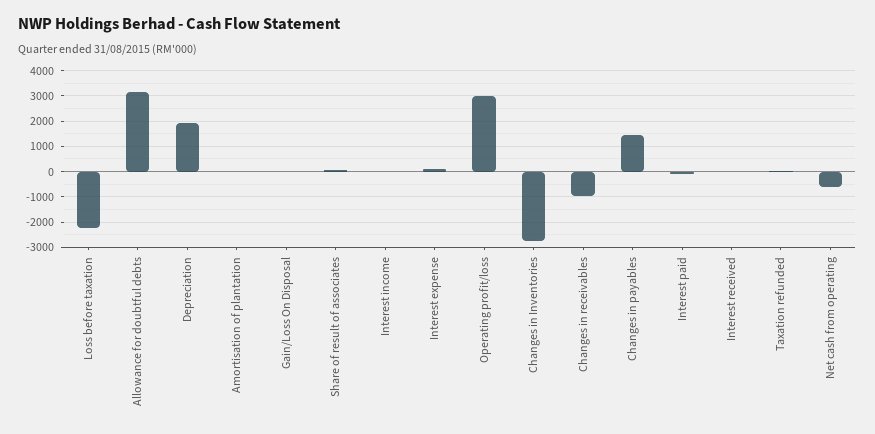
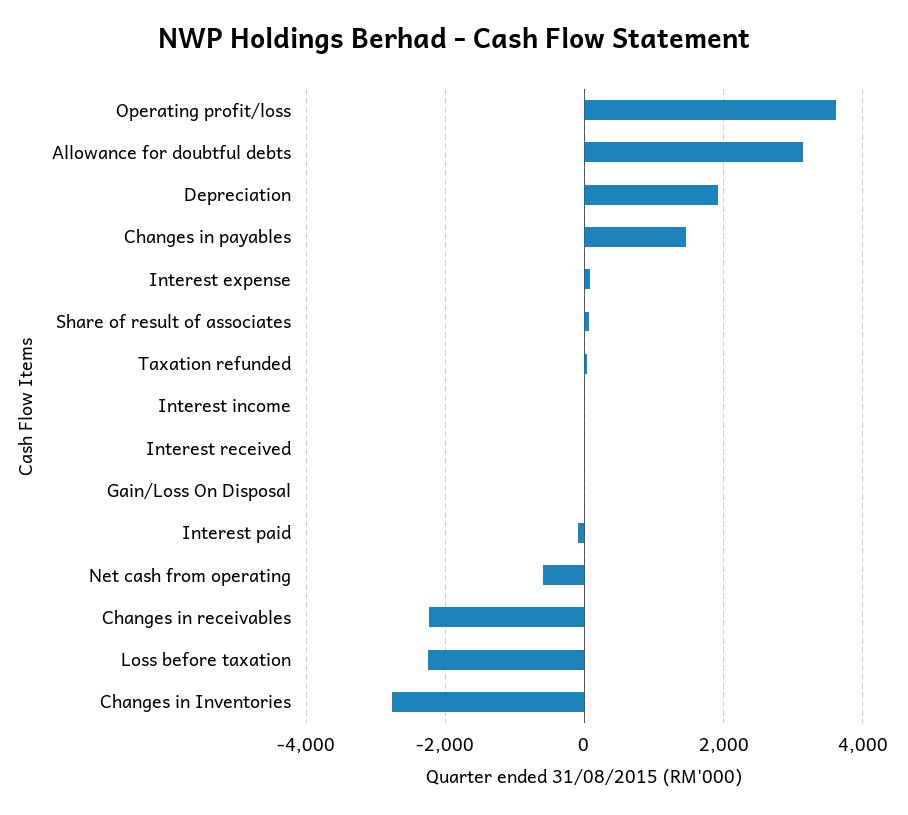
  {
    "Loss before taxation": -2200,
    "Allowance for doubtful debts": 3200,
    "Depreciation": 2000,
-   "Amortisation of plantation": 0,
    "Gain/Loss On Disposal": 0,
    "Share of result of associates": 0,
    "Interest income": 0,
    "Interest expense": 0,
-   "Operating profit/loss": 3000,
+   "Operating profit/loss": 3600,
    "Changes in Inventories": -2800,
-   "Changes in receivables": -1000,
+   "Changes in receivables": -2200,
    "Changes in payables": 1400,
    "Interest paid": 0,
    "Interest received": 0,
    "Taxation refunded": 0,
    "Net cash from operating": -600
  }

